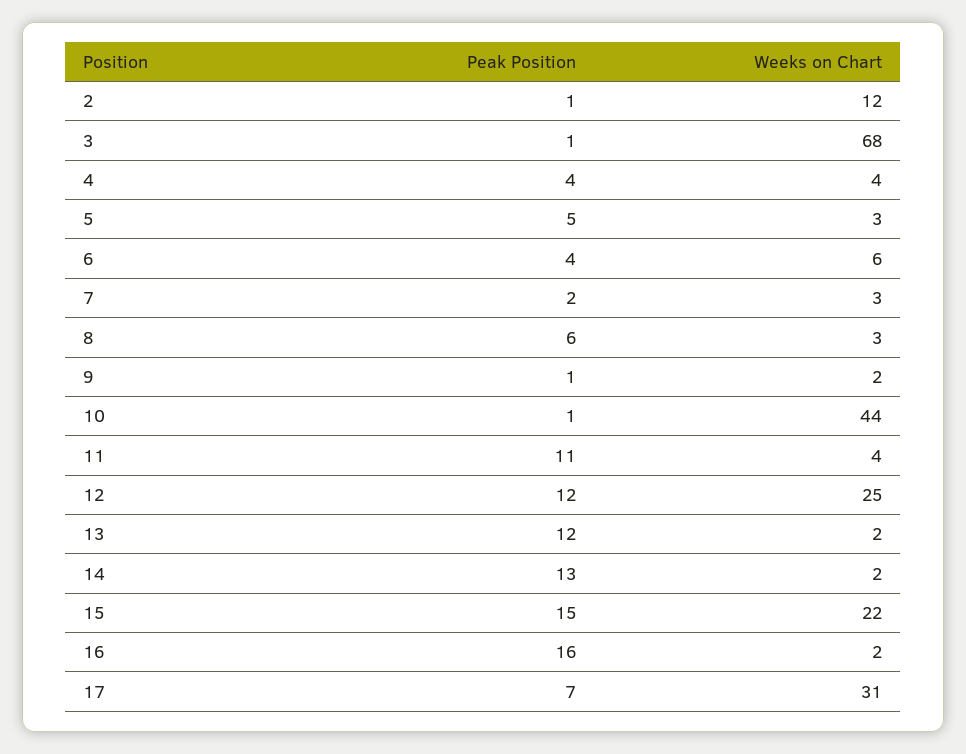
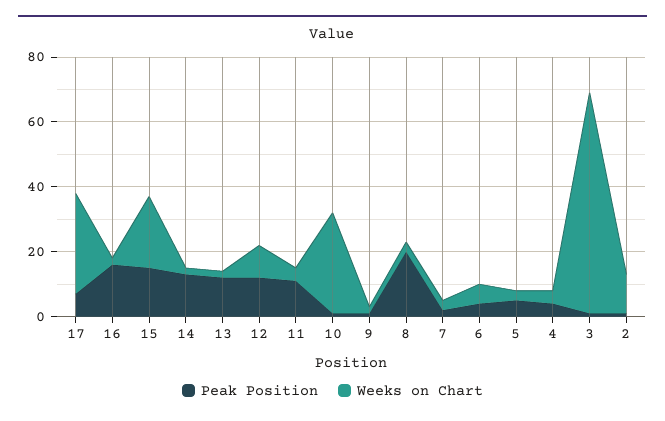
  {
    "Peak Position": {
      "2": 1,
      "3": 1,
      "4": 4,
      "5": 5,
      "6": 4,
      "7": 2,
-     "8": 6,
+     "8": 20,
      "9": 1,
      "10": 1,
      "11": 11,
      "12": 12,
      "13": 12,
      "14": 13,
      "15": 15,
      "16": 16,
      "17": 7
    },
    "Weeks on Chart": {
      "2": 12,
      "3": 68,
      "4": 4,
      "5": 3,
      "6": 6,
      "7": 3,
      "8": 3,
      "9": 2,
-     "10": 44,
+     "10": 30,
      "11": 4,
-     "12": 25,
+     "12": 10,
      "13": 2,
      "14": 2,
      "15": 22,
      "16": 2,
      "17": 31
    }
  }

